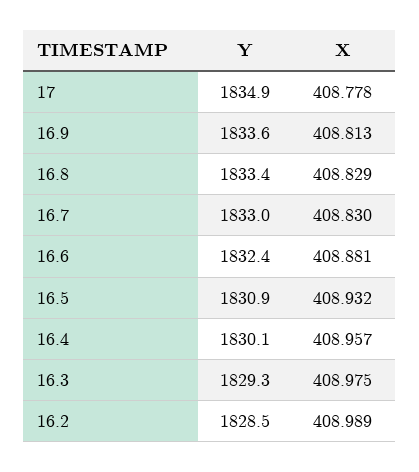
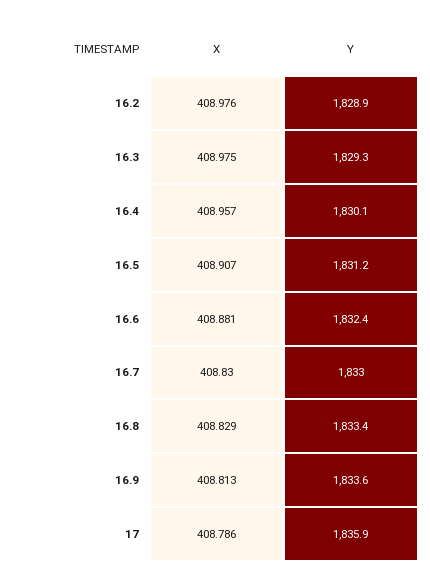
  {
    "Y": {
-     "17": 1834.9,
+     "17": 1835.9,
      "16.9": 1833.6,
      "16.8": 1833.4,
      "16.7": 1833,
      "16.6": 1832.4,
-     "16.5": 1830.9,
+     "16.5": 1831.2,
      "16.4": 1830.1,
      "16.3": 1829.3,
-     "16.2": 1828.5
+     "16.2": 1828.9
    },
    "X": {
-     "17": 408.778,
+     "17": 408.786,
      "16.9": 408.813,
      "16.8": 408.829,
      "16.7": 408.83,
      "16.6": 408.881,
-     "16.5": 408.932,
+     "16.5": 408.907,
      "16.4": 408.957,
      "16.3": 408.975,
-     "16.2": 408.989
+     "16.2": 408.976
    }
  }

